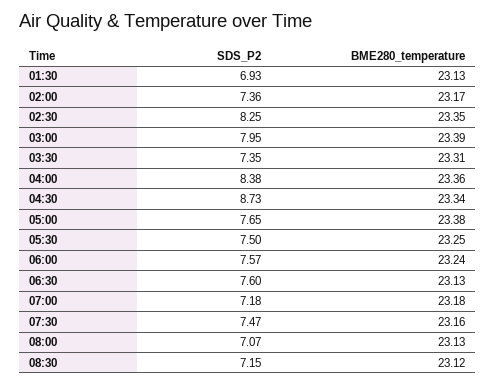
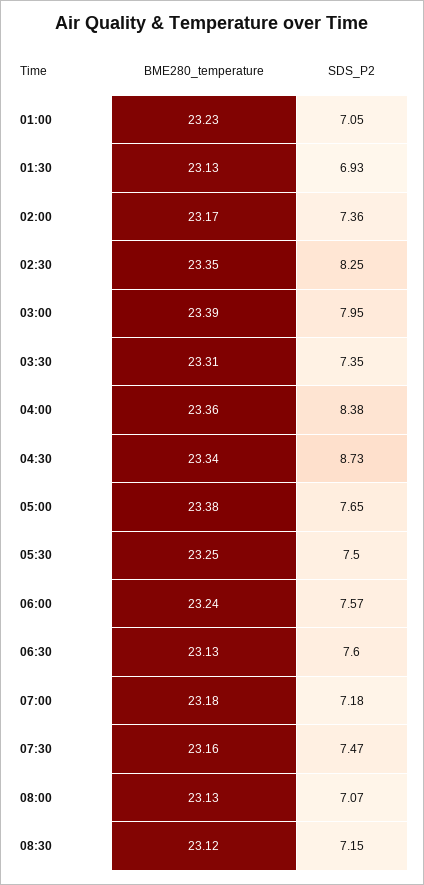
  {
    "SDS_P2": {
      "01:30": 6.93,
      "02:00": 7.36,
      "02:30": 8.25,
      "03:00": 7.95,
      "03:30": 7.35,
      "04:00": 8.38,
      "04:30": 8.73,
      "05:00": 7.65,
      "05:30": 7.5,
      "06:00": 7.57,
      "06:30": 7.6,
      "07:00": 7.18,
      "07:30": 7.47,
      "08:00": 7.07,
-     "08:30": 7.15
+     "08:30": 7.15,
+     "01:00": 7.05
    },
    "BME280_temperature": {
      "01:30": 23.13,
      "02:00": 23.17,
      "02:30": 23.35,
      "03:00": 23.39,
      "03:30": 23.31,
      "04:00": 23.36,
      "04:30": 23.34,
      "05:00": 23.38,
      "05:30": 23.25,
      "06:00": 23.24,
      "06:30": 23.13,
      "07:00": 23.18,
      "07:30": 23.16,
      "08:00": 23.13,
-     "08:30": 23.12
+     "08:30": 23.12,
+     "01:00": 23.23
    }
  }

